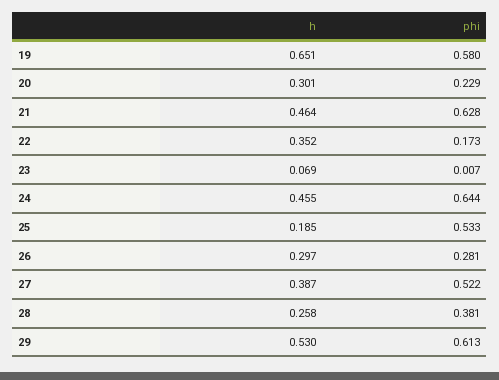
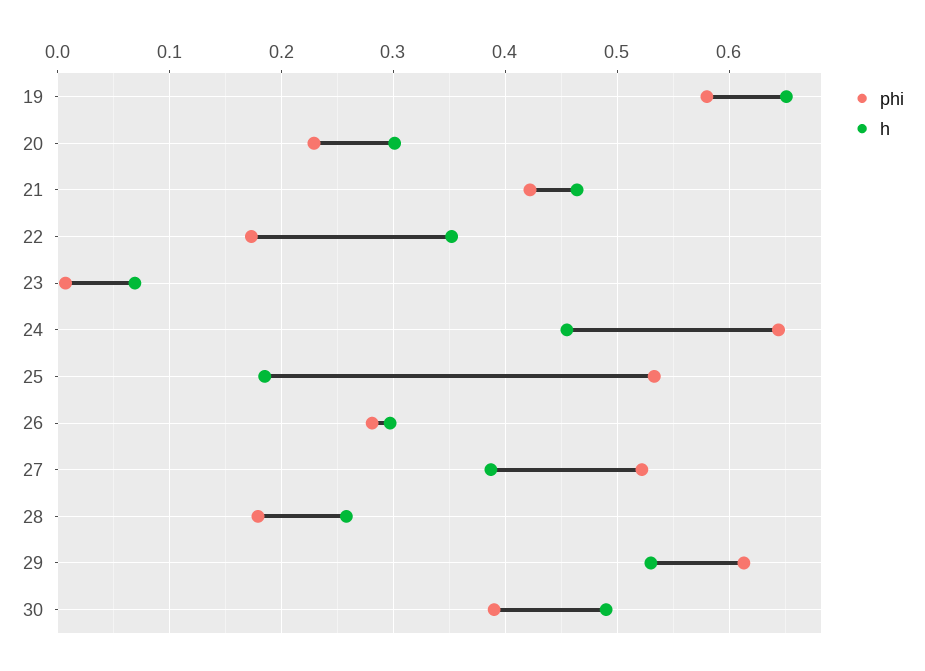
  {
    "h": {
      "19": 0.651,
      "20": 0.301,
      "21": 0.464,
      "22": 0.352,
      "23": 0.069,
      "24": 0.455,
      "25": 0.185,
      "26": 0.297,
      "27": 0.387,
      "28": 0.258,
-     "29": 0.53
+     "29": 0.53,
+     "30": 0.49
    },
    "phi": {
      "19": 0.58,
      "20": 0.229,
-     "21": 0.628,
+     "21": 0.42,
      "22": 0.173,
      "23": 0.007,
      "24": 0.644,
      "25": 0.533,
      "26": 0.281,
      "27": 0.522,
-     "28": 0.381,
+     "28": 0.18,
-     "29": 0.613
+     "29": 0.613,
+     "30": 0.39
    }
  }

